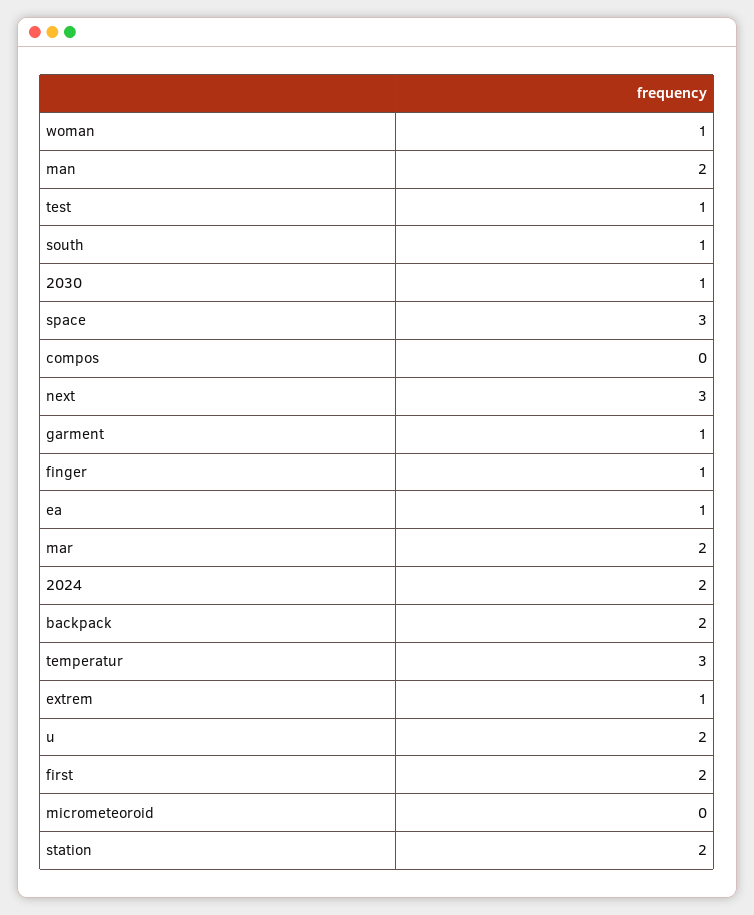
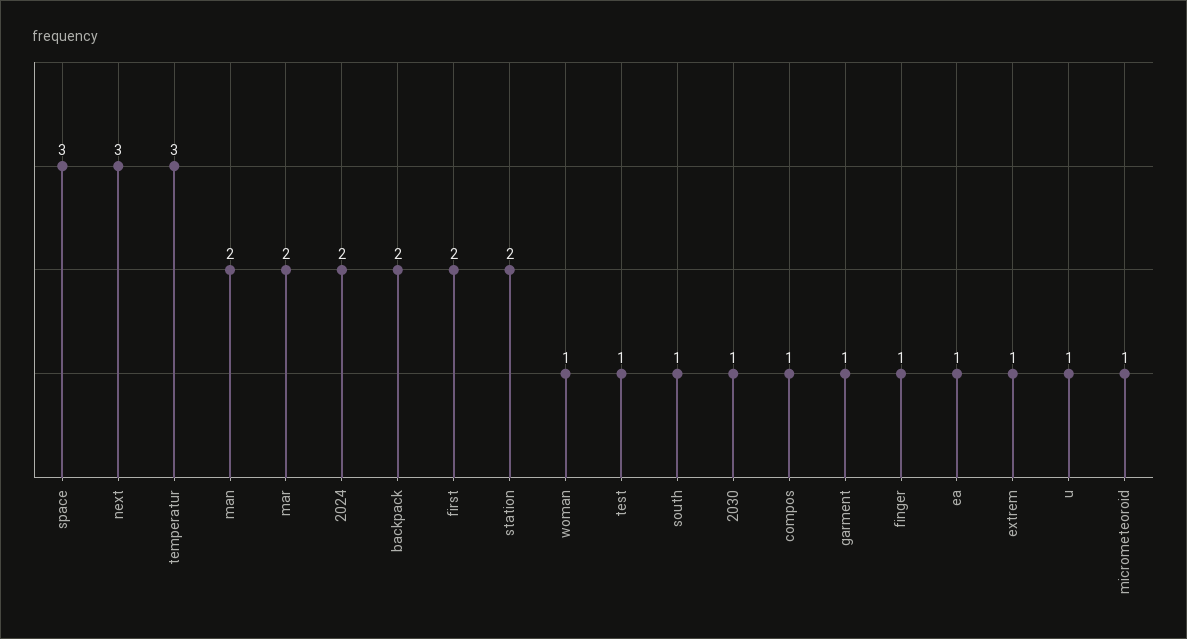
  {
    "woman": 1,
    "man": 2,
    "test": 1,
    "south": 1,
    "2030": 1,
    "space": 3,
-   "compos": 0,
+   "compos": 1,
    "next": 3,
    "garment": 1,
    "finger": 1,
    "ea": 1,
    "mar": 2,
    "2024": 2,
    "backpack": 2,
    "temperatur": 3,
    "extrem": 1,
-   "u": 2,
+   "u": 1,
    "first": 2,
-   "micrometeoroid": 0,
+   "micrometeoroid": 1,
    "station": 2
  }

